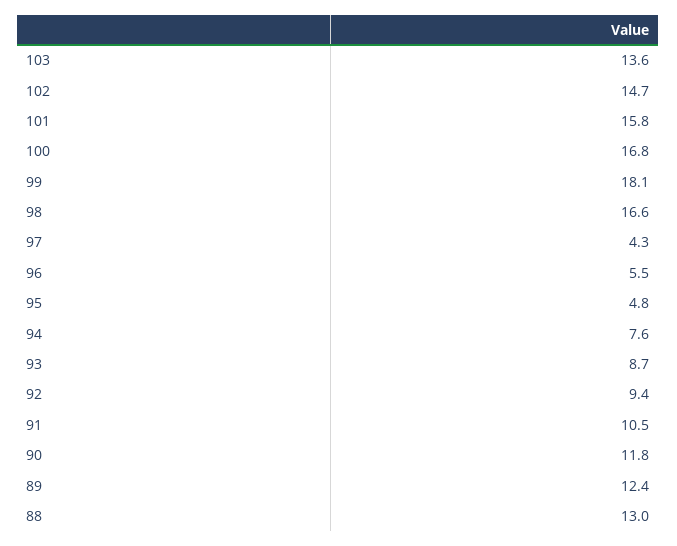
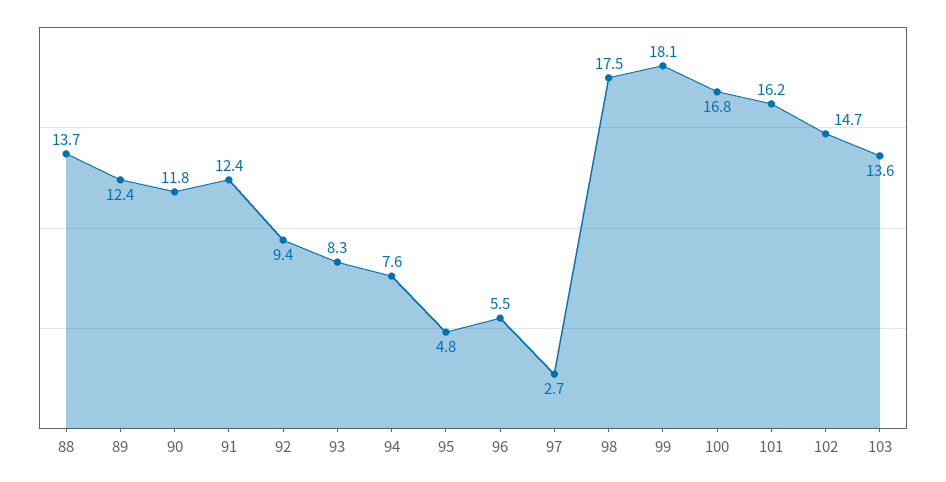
  {
    "103": 13.6,
    "102": 14.7,
-   "101": 15.8,
+   "101": 16.2,
    "100": 16.8,
    "99": 18.1,
-   "98": 16.6,
+   "98": 17.5,
-   "97": 4.3,
+   "97": 2.7,
    "96": 5.5,
    "95": 4.8,
    "94": 7.6,
-   "93": 8.7,
+   "93": 8.3,
    "92": 9.4,
-   "91": 10.5,
+   "91": 12.4,
    "90": 11.8,
    "89": 12.4,
-   "88": 13
+   "88": 13.7
  }

